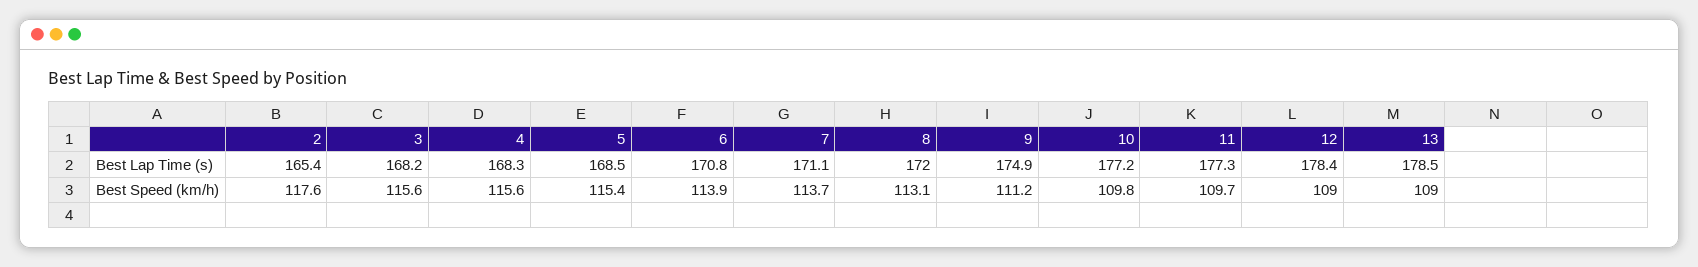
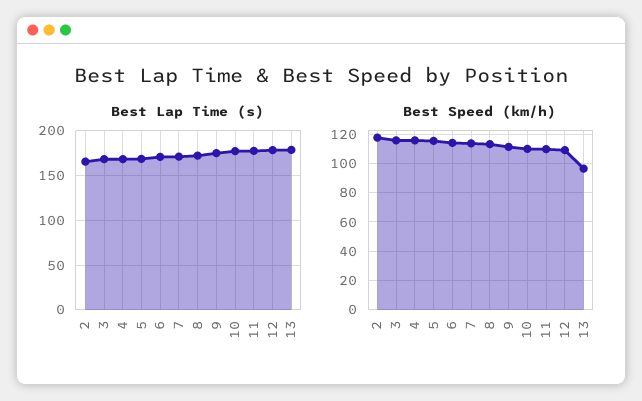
  {
    "Best Lap Time (s)": {
      "2": 165.4,
      "3": 168.2,
      "4": 168.3,
      "5": 168.5,
      "6": 170.8,
      "7": 171.1,
      "8": 172,
      "9": 174.9,
      "10": 177.2,
      "11": 177.3,
      "12": 178.4,
      "13": 178.5
    },
    "Best Speed (km/h)": {
      "2": 117.6,
      "3": 115.6,
      "4": 115.6,
      "5": 115.4,
      "6": 113.9,
      "7": 113.7,
      "8": 113.1,
      "9": 111.2,
      "10": 109.8,
      "11": 109.7,
      "12": 109,
-     "13": 109
+     "13": 95
    }
  }

